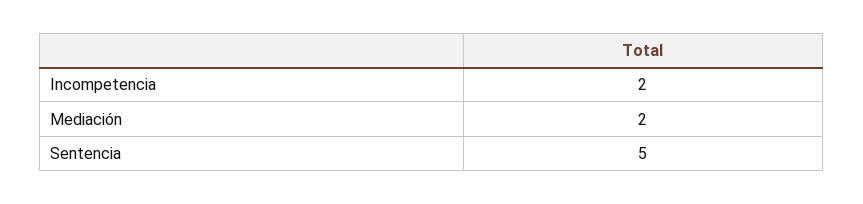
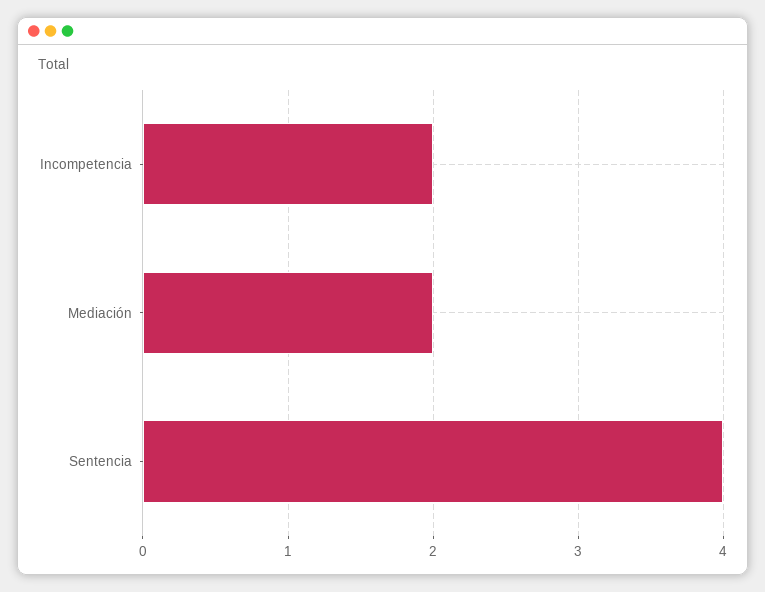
  {
    "Incompetencia": 2,
    "Mediación": 2,
-   "Sentencia": 5
+   "Sentencia": 4
  }

